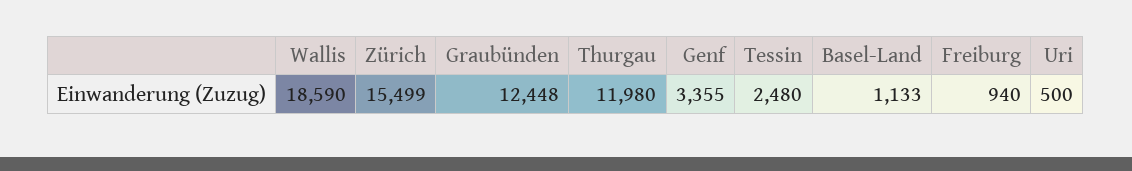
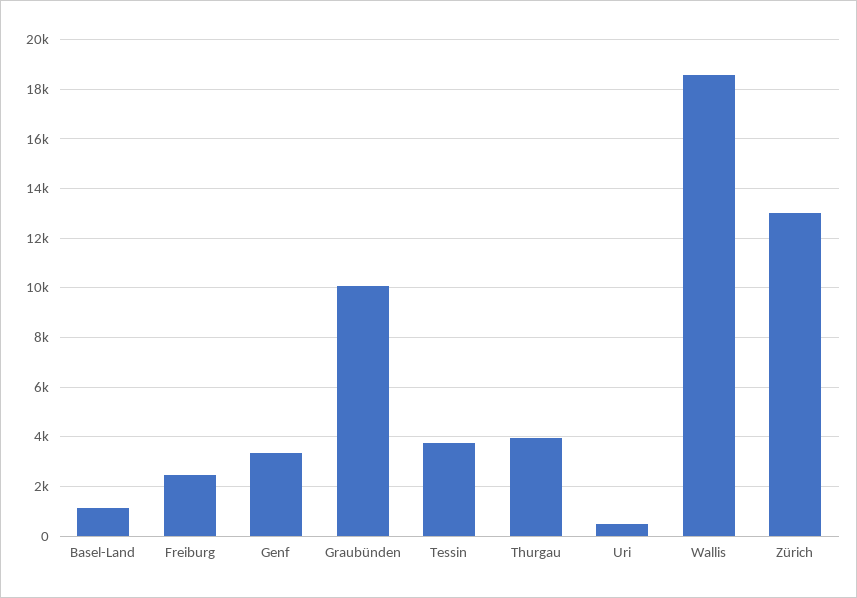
  {
    "Wallis": 18590,
-   "Zürich": 15499,
+   "Zürich": 13000,
-   "Graubünden": 12448,
+   "Graubünden": 10000,
-   "Thurgau": 11980,
+   "Thurgau": 4000,
    "Genf": 3355,
-   "Tessin": 2480,
+   "Tessin": 3750,
    "Basel-Land": 1133,
-   "Freiburg": 940,
+   "Freiburg": 2500,
    "Uri": 500
  }

